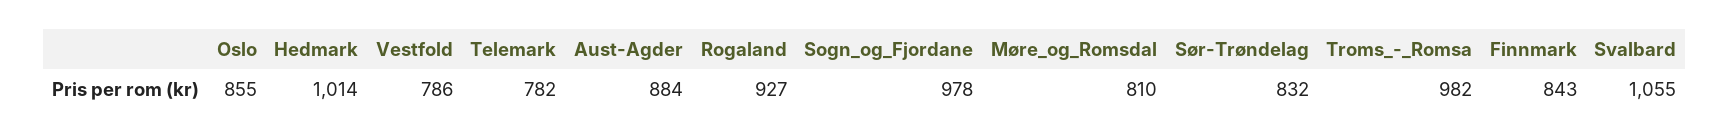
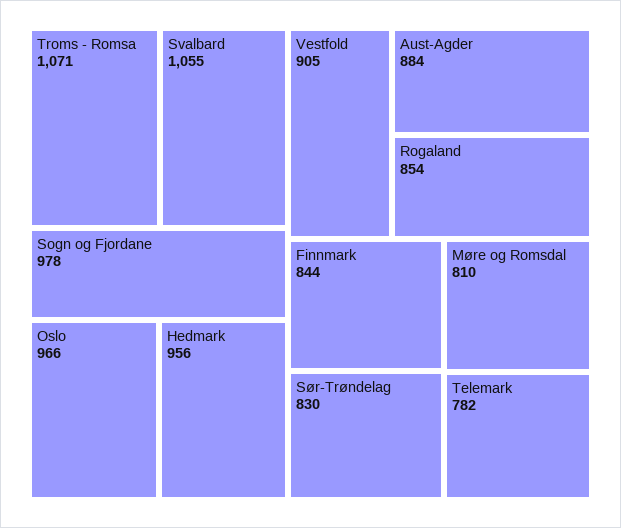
  {
-   "Oslo": 855,
+   "Oslo": 966,
-   "Hedmark": 1014,
+   "Hedmark": 956,
-   "Vestfold": 786,
+   "Vestfold": 905,
    "Telemark": 782,
    "Aust-Agder": 884,
-   "Rogaland": 927,
+   "Rogaland": 854,
    "Sogn_og_Fjordane": 978,
    "Møre_og_Romsdal": 810,
-   "Sør-Trøndelag": 832,
+   "Sør-Trøndelag": 830,
-   "Troms_-_Romsa": 982,
+   "Troms_-_Romsa": 1071,
-   "Finnmark": 843,
+   "Finnmark": 844,
    "Svalbard": 1055
  }

